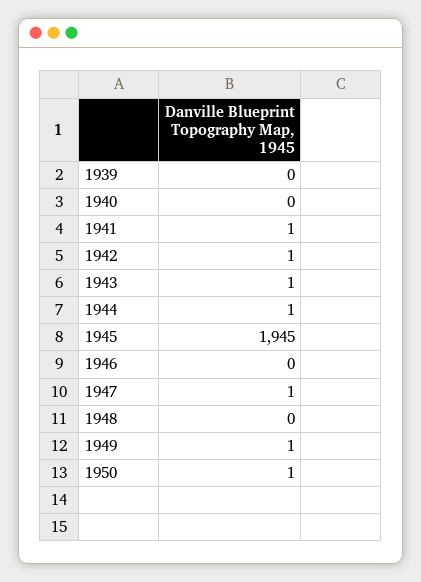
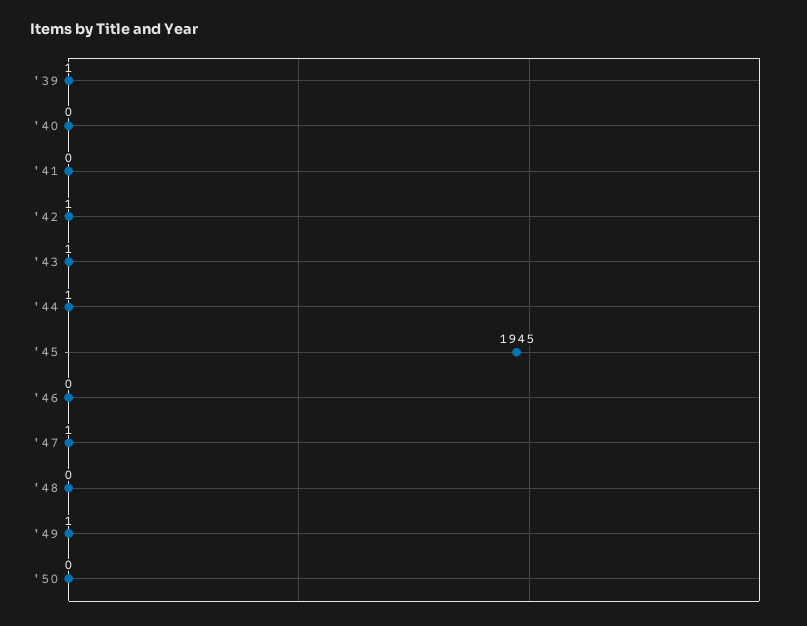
  {
-   "1939": 0,
+   "1939": 1,
    "1940": 0,
-   "1941": 1,
+   "1941": 0,
    "1942": 1,
    "1943": 1,
    "1944": 1,
    "1945": 1945,
    "1946": 0,
    "1947": 1,
    "1948": 0,
    "1949": 1,
-   "1950": 1
+   "1950": 0
  }

